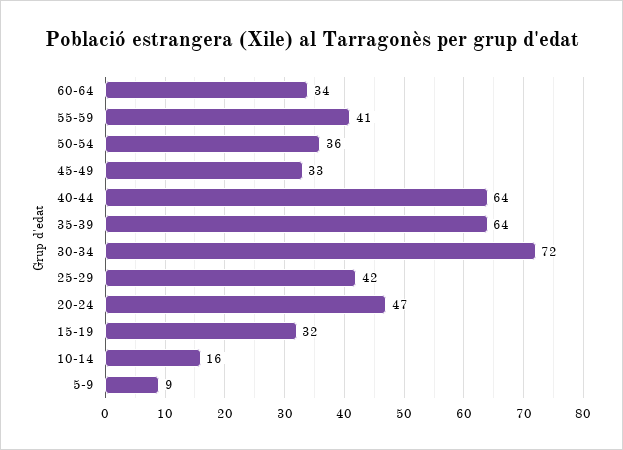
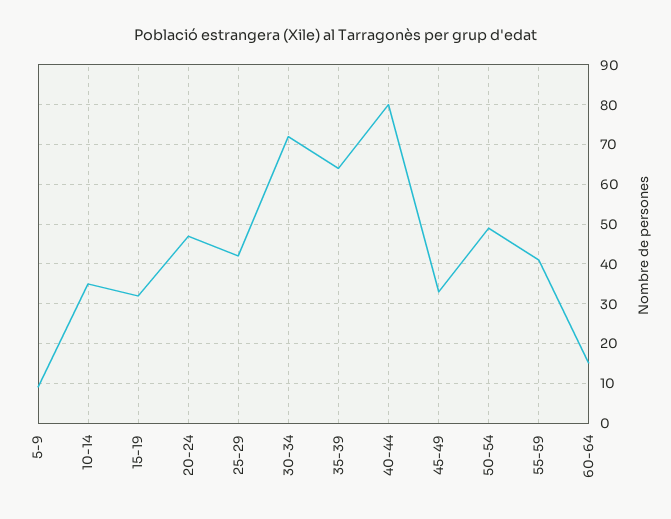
  {
-   "60-64": 34,
+   "60-64": 15,
    "55-59": 41,
-   "50-54": 36,
+   "50-54": 50,
    "45-49": 33,
-   "40-44": 64,
+   "40-44": 80,
    "35-39": 64,
    "30-34": 72,
    "25-29": 42,
    "20-24": 47,
    "15-19": 32,
-   "10-14": 16,
+   "10-14": 35,
    "5-9": 9
  }

